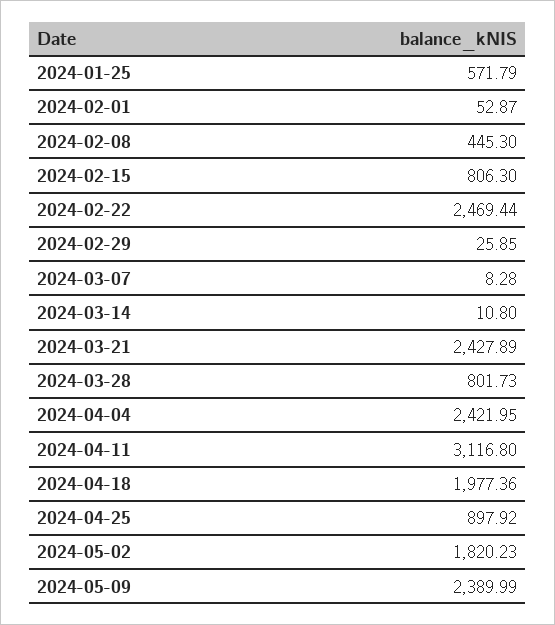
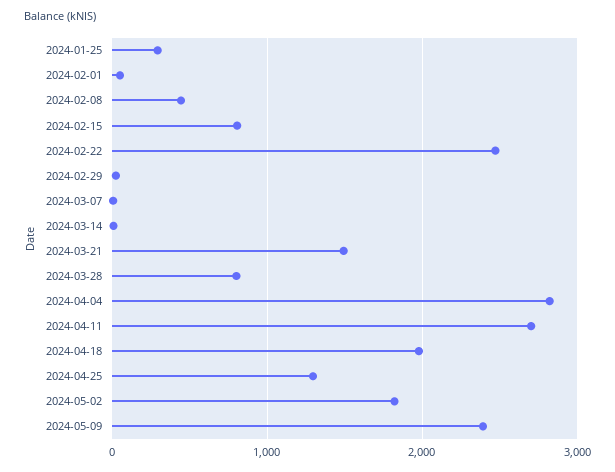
  {
-   "2024-01-25": 571.79,
+   "2024-01-25": 300,
    "2024-02-01": 52.87,
    "2024-02-08": 445.3,
    "2024-02-15": 806.3,
    "2024-02-22": 2469.44,
    "2024-02-29": 25.85,
    "2024-03-07": 8.28,
    "2024-03-14": 10.8,
-   "2024-03-21": 2427.89,
+   "2024-03-21": 1500,
    "2024-03-28": 801.73,
-   "2024-04-04": 2421.95,
+   "2024-04-04": 2800,
-   "2024-04-11": 3116.8,
+   "2024-04-11": 2700,
    "2024-04-18": 1977.36,
-   "2024-04-25": 897.92,
+   "2024-04-25": 1300,
    "2024-05-02": 1820.23,
    "2024-05-09": 2389.99
  }

